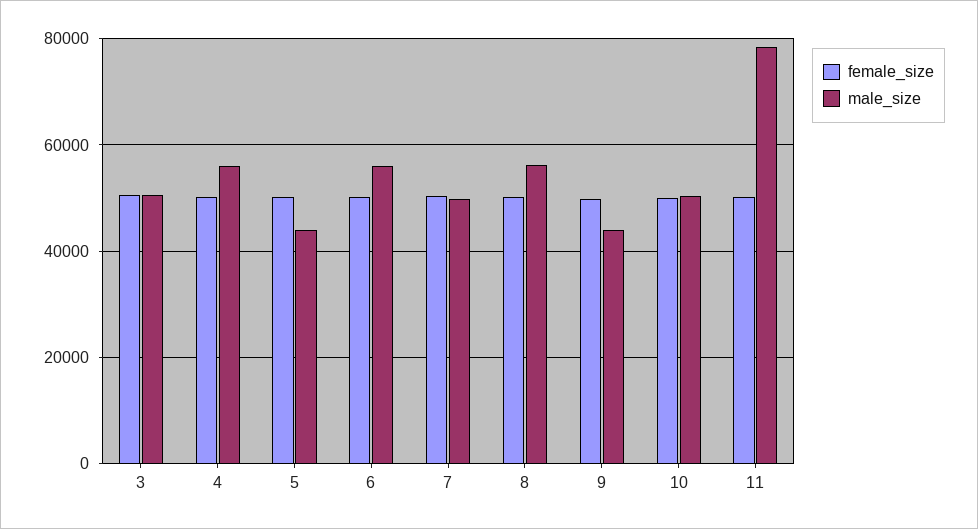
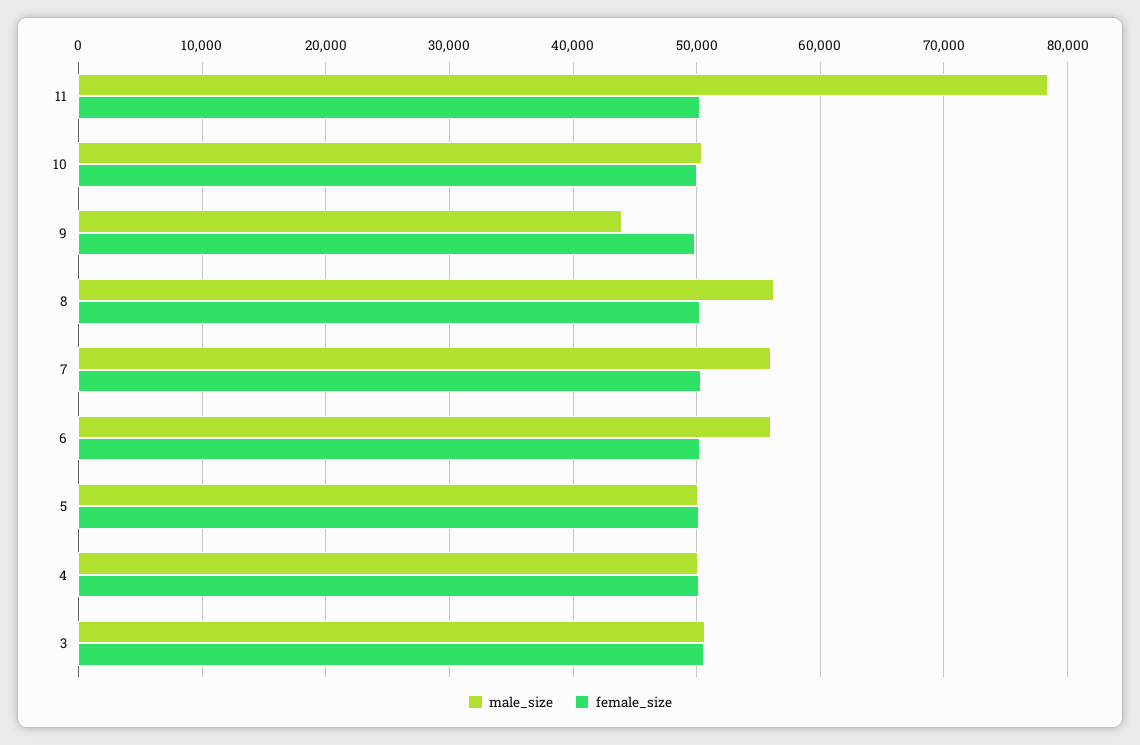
  {
    "female_size": {
      "3": 51000,
      "4": 50000,
      "5": 50000,
      "6": 50000,
      "7": 50000,
      "8": 50000,
      "9": 50000,
      "10": 50000,
      "11": 50000
    },
    "male_size": {
      "3": 51000,
-     "4": 56000,
+     "4": 50000,
-     "5": 44000,
+     "5": 50000,
      "6": 56000,
-     "7": 50000,
+     "7": 56000,
      "8": 56000,
      "9": 44000,
      "10": 50000,
      "11": 78000
    }
  }

